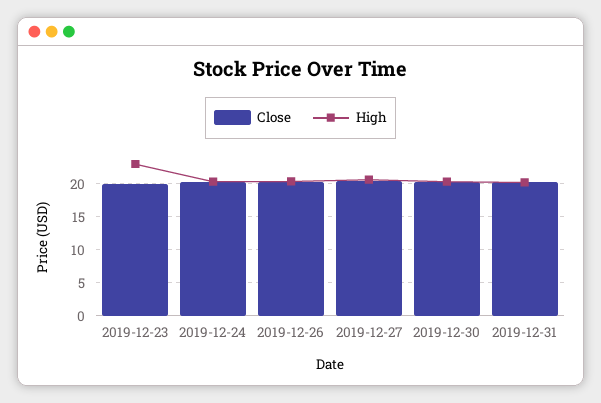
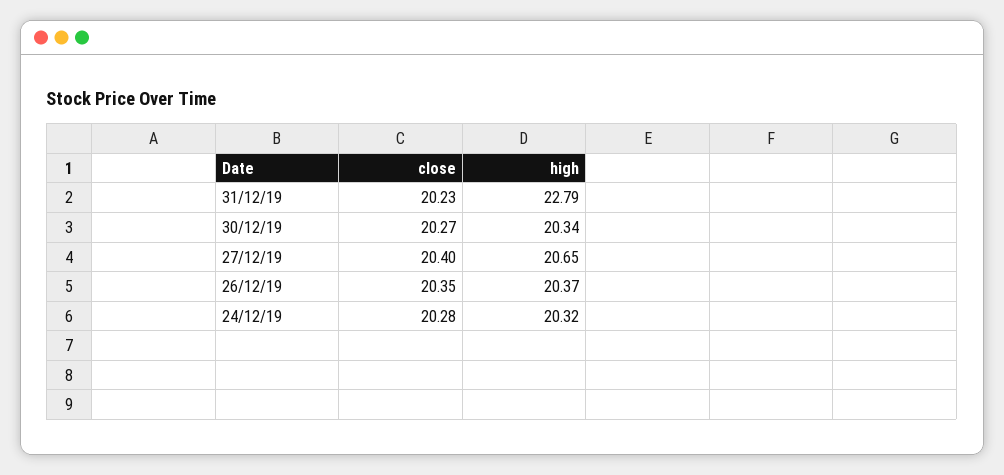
  {
    "Close": {
-     "2019-12-23": 20,
      "2019-12-24": 20.28,
      "2019-12-26": 20.35,
      "2019-12-27": 20.4,
      "2019-12-30": 20.27,
      "2019-12-31": 20.23
    },
    "High": {
-     "2019-12-23": 23,
      "2019-12-24": 20.32,
      "2019-12-26": 20.37,
      "2019-12-27": 20.65,
      "2019-12-30": 20.34,
-     "2019-12-31": 20
+     "2019-12-31": 22.79
    }
  }

